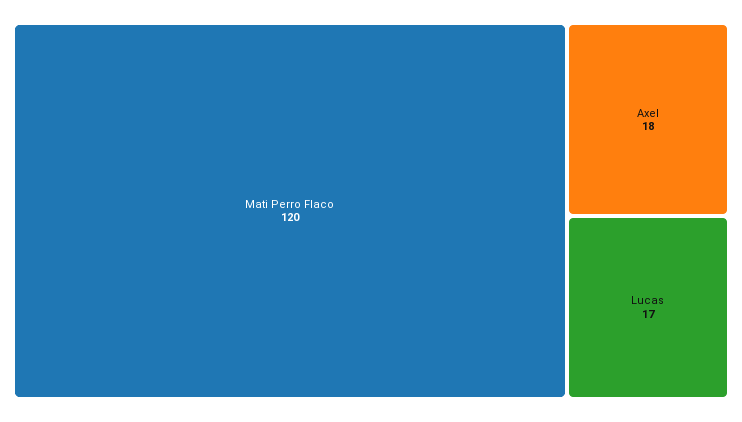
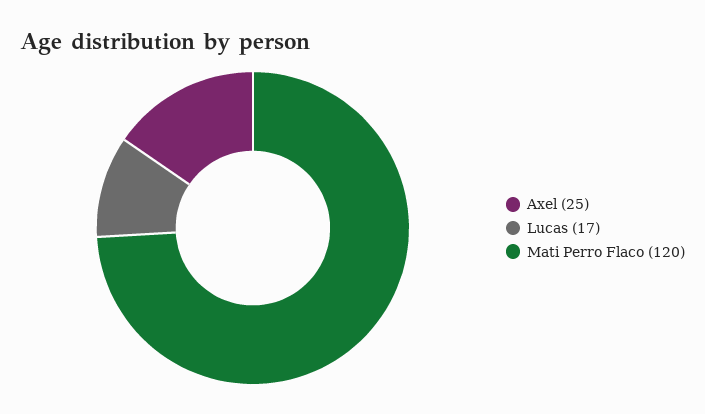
  {
    "Mati Perro Flaco": 120,
-   "Axel": 18,
+   "Axel": 25,
    "Lucas": 17
  }

